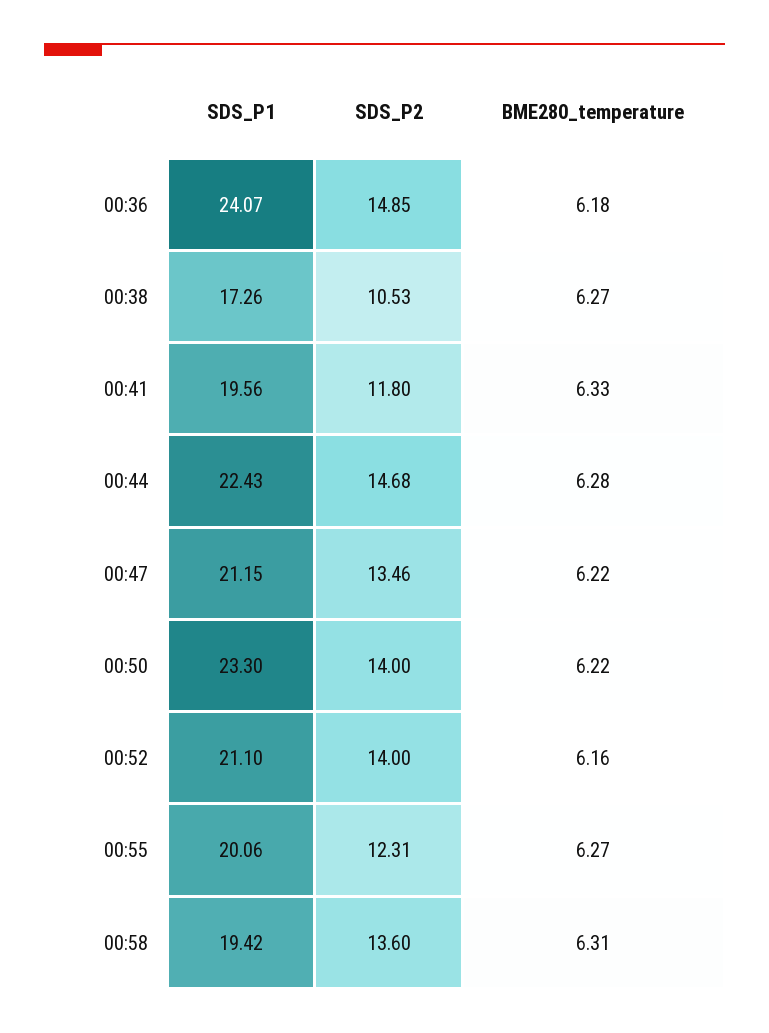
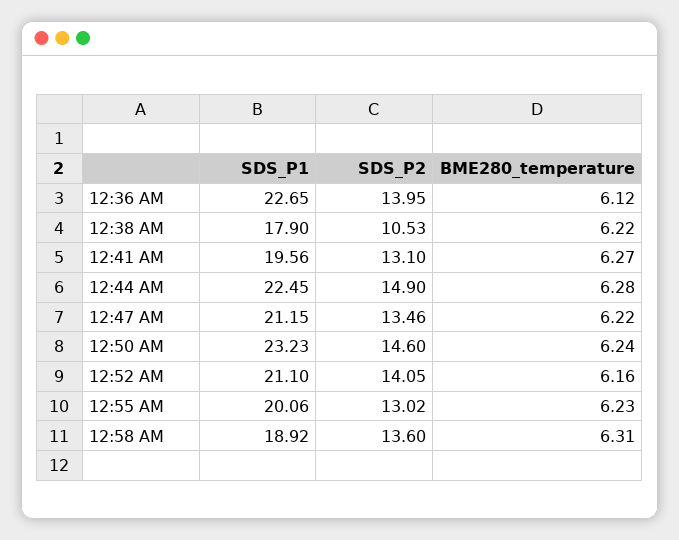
  {
    "SDS_P1": {
-     "00:36": 24.07,
+     "00:36": 22.65,
-     "00:38": 17.26,
+     "00:38": 17.9,
      "00:41": 19.56,
-     "00:44": 22.43,
+     "00:44": 22.45,
      "00:47": 21.15,
-     "00:50": 23.3,
+     "00:50": 23.23,
      "00:52": 21.1,
      "00:55": 20.06,
-     "00:58": 19.42
+     "00:58": 18.92
    },
    "SDS_P2": {
-     "00:36": 14.85,
+     "00:36": 13.95,
      "00:38": 10.53,
-     "00:41": 11.8,
+     "00:41": 13.1,
-     "00:44": 14.68,
+     "00:44": 14.9,
      "00:47": 13.46,
-     "00:50": 14,
+     "00:50": 14.6,
-     "00:52": 14,
+     "00:52": 14.05,
-     "00:55": 12.31,
+     "00:55": 13.02,
      "00:58": 13.6
    },
    "BME280_temperature": {
-     "00:36": 6.18,
+     "00:36": 6.12,
-     "00:38": 6.27,
+     "00:38": 6.22,
-     "00:41": 6.33,
+     "00:41": 6.27,
      "00:44": 6.28,
      "00:47": 6.22,
-     "00:50": 6.22,
+     "00:50": 6.24,
      "00:52": 6.16,
-     "00:55": 6.27,
+     "00:55": 6.23,
      "00:58": 6.31
    }
  }

